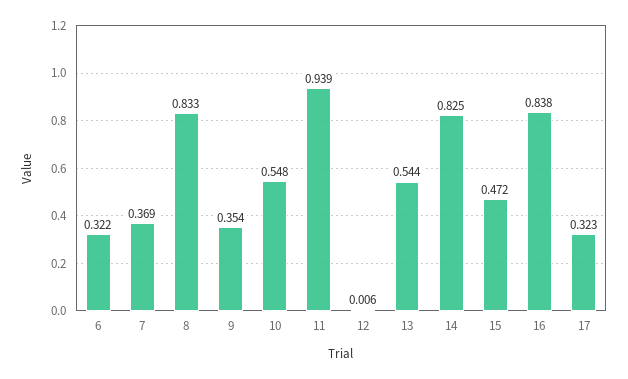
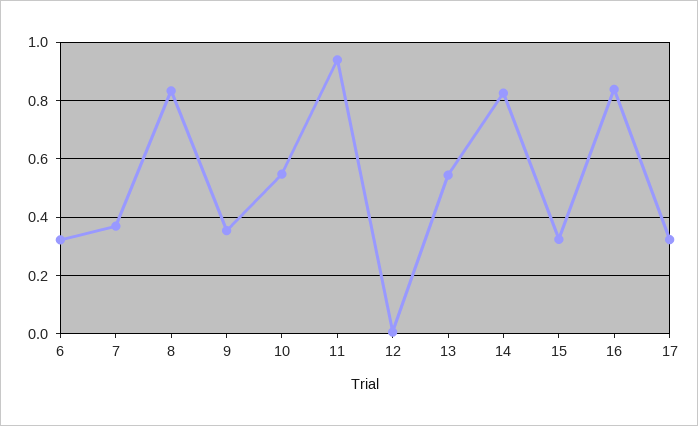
  {
    "6": 0.322,
    "7": 0.369,
    "8": 0.833,
    "9": 0.354,
    "10": 0.548,
    "11": 0.939,
    "12": 0.006,
    "13": 0.544,
    "14": 0.825,
-   "15": 0.472,
+   "15": 0.325,
    "16": 0.838,
    "17": 0.323
  }

